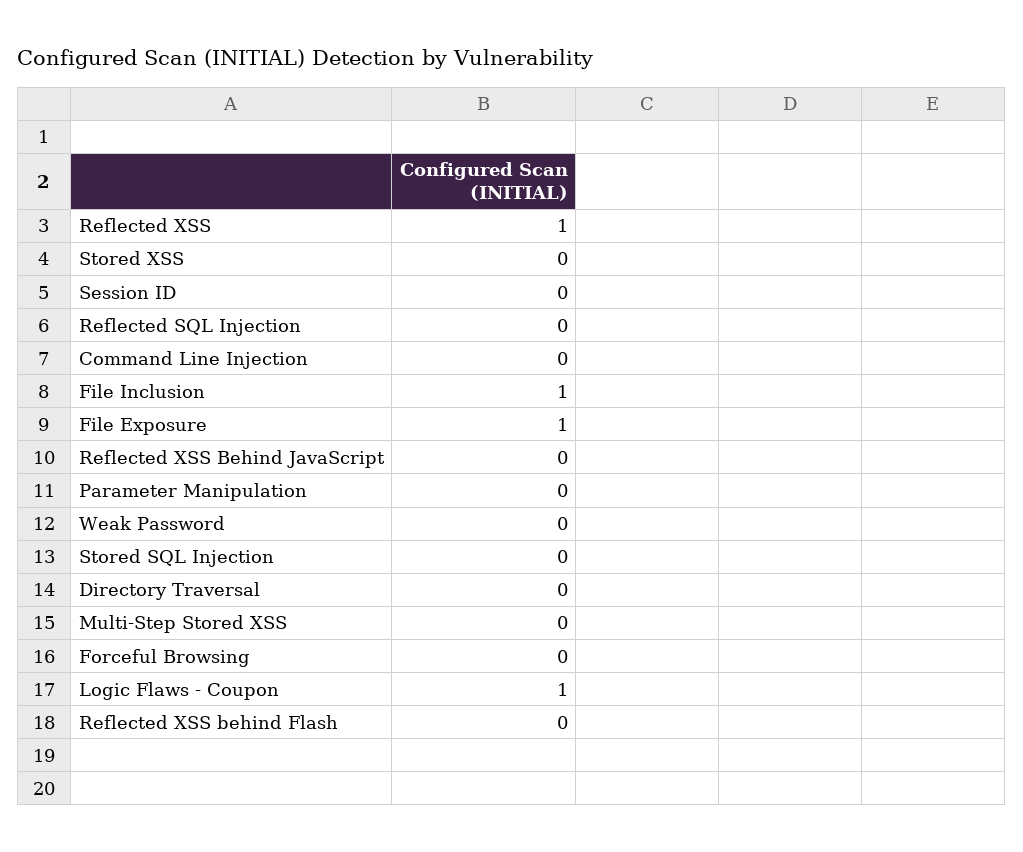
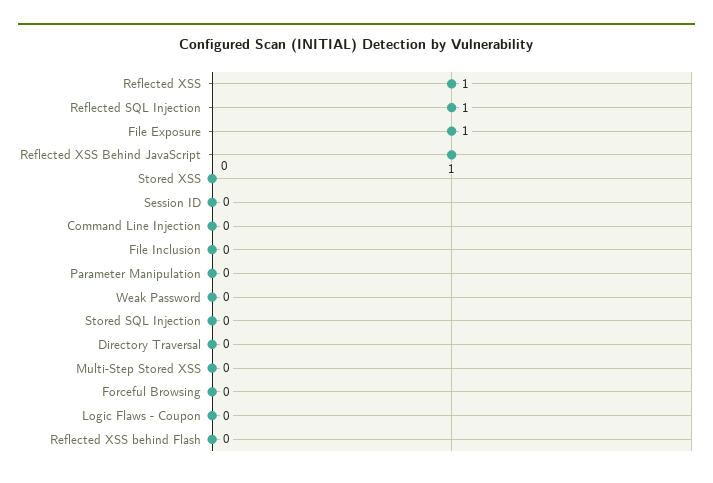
  {
    "Reflected XSS": 1,
    "Stored XSS": 0,
    "Session ID": 0,
-   "Reflected SQL Injection": 0,
+   "Reflected SQL Injection": 1,
    "Command Line Injection": 0,
-   "File Inclusion": 1,
+   "File Inclusion": 0,
    "File Exposure": 1,
-   "Reflected XSS Behind JavaScript": 0,
+   "Reflected XSS Behind JavaScript": 1,
    "Parameter Manipulation": 0,
    "Weak Password": 0,
    "Stored SQL Injection": 0,
    "Directory Traversal": 0,
    "Multi-Step Stored XSS": 0,
    "Forceful Browsing": 0,
-   "Logic Flaws - Coupon": 1,
+   "Logic Flaws - Coupon": 0,
    "Reflected XSS behind Flash": 0
  }

